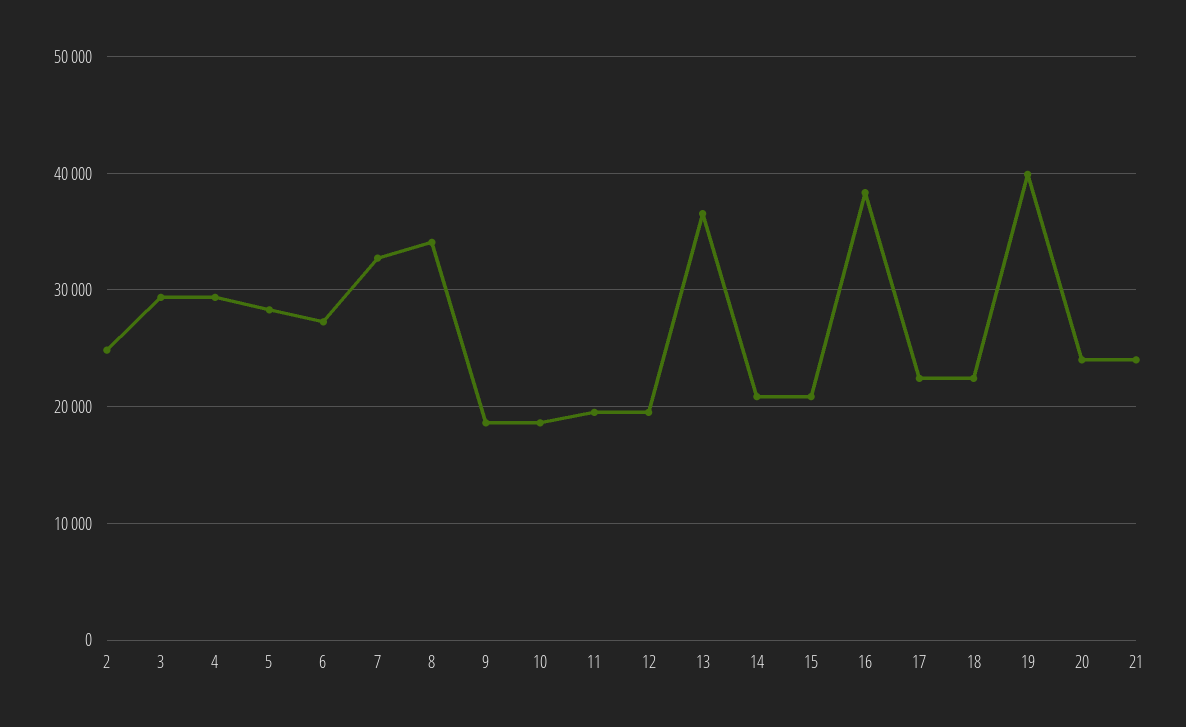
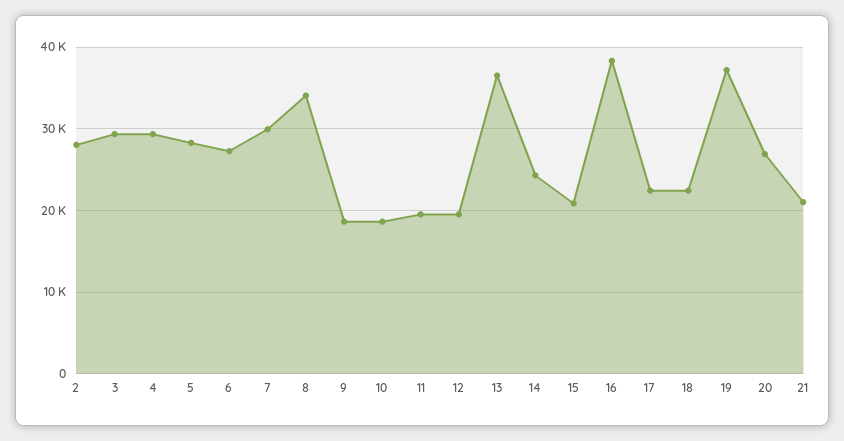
  {
-   "2": 25000,
+   "2": 28000,
    "3": 29000,
    "4": 29000,
    "5": 28000,
    "6": 27000,
-   "7": 33000,
+   "7": 30000,
    "8": 34000,
    "9": 19000,
    "10": 19000,
    "11": 20000,
    "12": 20000,
    "13": 37000,
-   "14": 21000,
+   "14": 24000,
    "15": 21000,
    "16": 38000,
    "17": 22000,
    "18": 22000,
-   "19": 40000,
+   "19": 37000,
-   "20": 24000,
+   "20": 27000,
-   "21": 24000
+   "21": 21000
  }

